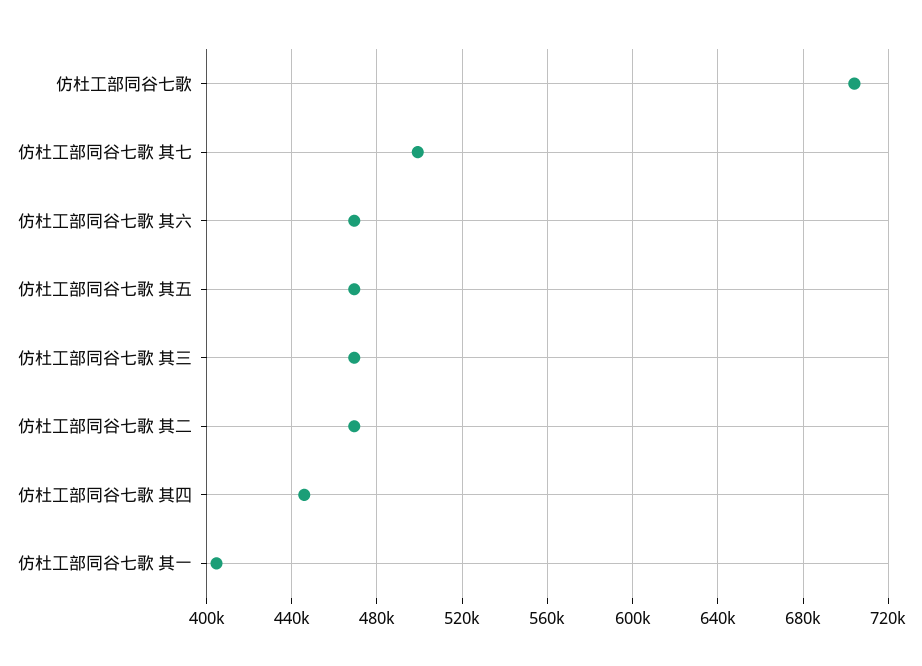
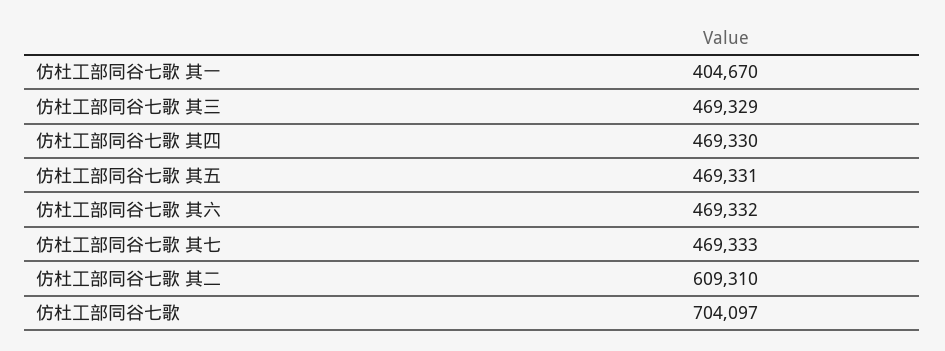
  {
    "仿杜工部同谷七歌": 704097,
-   "仿杜工部同谷七歌 其七": 500000,
+   "仿杜工部同谷七歌 其七": 469333,
    "仿杜工部同谷七歌 其六": 469332,
    "仿杜工部同谷七歌 其五": 469331,
    "仿杜工部同谷七歌 其三": 469329,
-   "仿杜工部同谷七歌 其二": 470000,
+   "仿杜工部同谷七歌 其二": 609310,
-   "仿杜工部同谷七歌 其四": 445000,
+   "仿杜工部同谷七歌 其四": 469330,
    "仿杜工部同谷七歌 其一": 404670
  }

